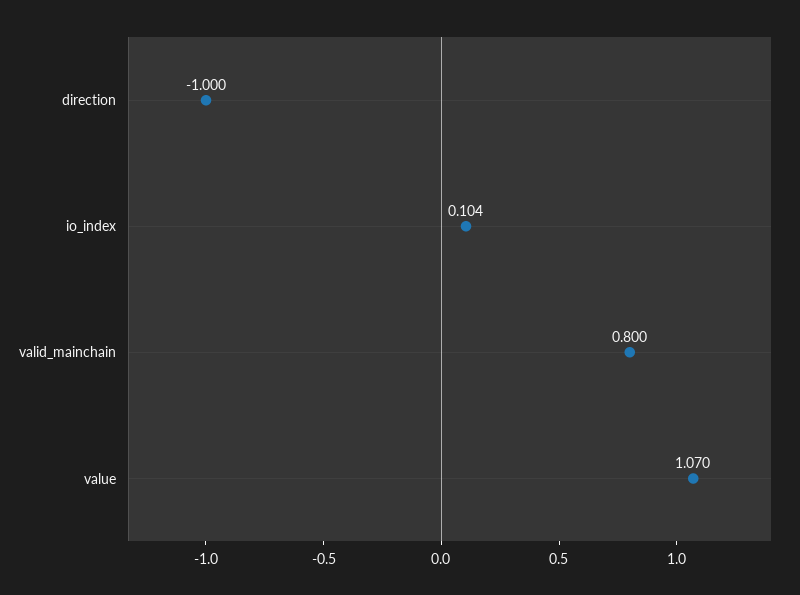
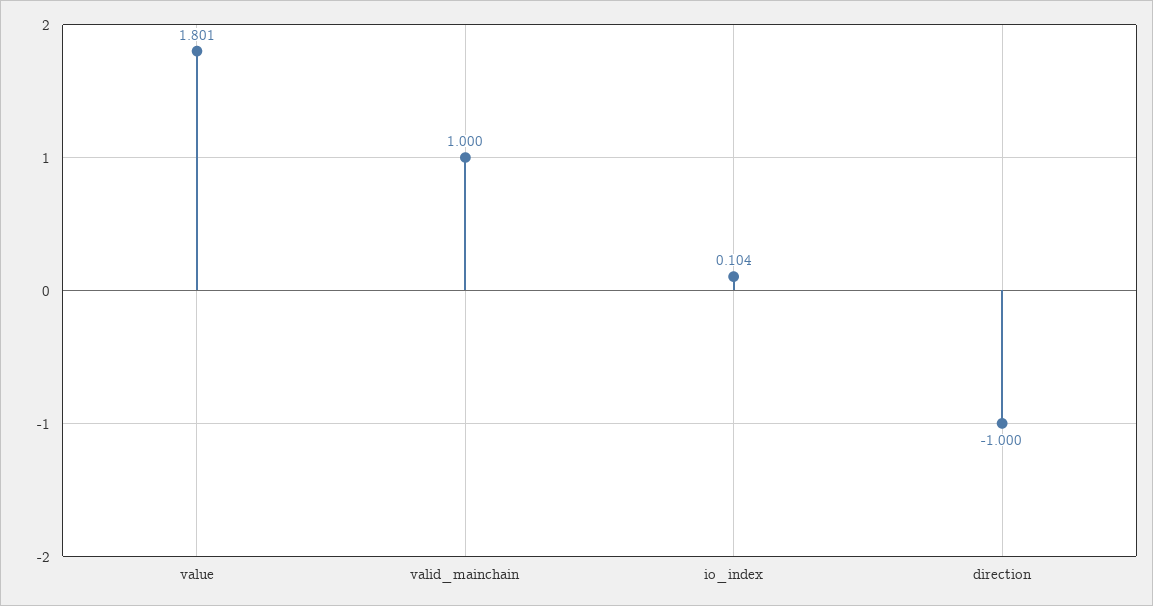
  {
    "direction": -1,
    "io_index": 0.104,
-   "valid_mainchain": 0.8,
+   "valid_mainchain": 1,
-   "value": 1.07
+   "value": 1.801
  }

